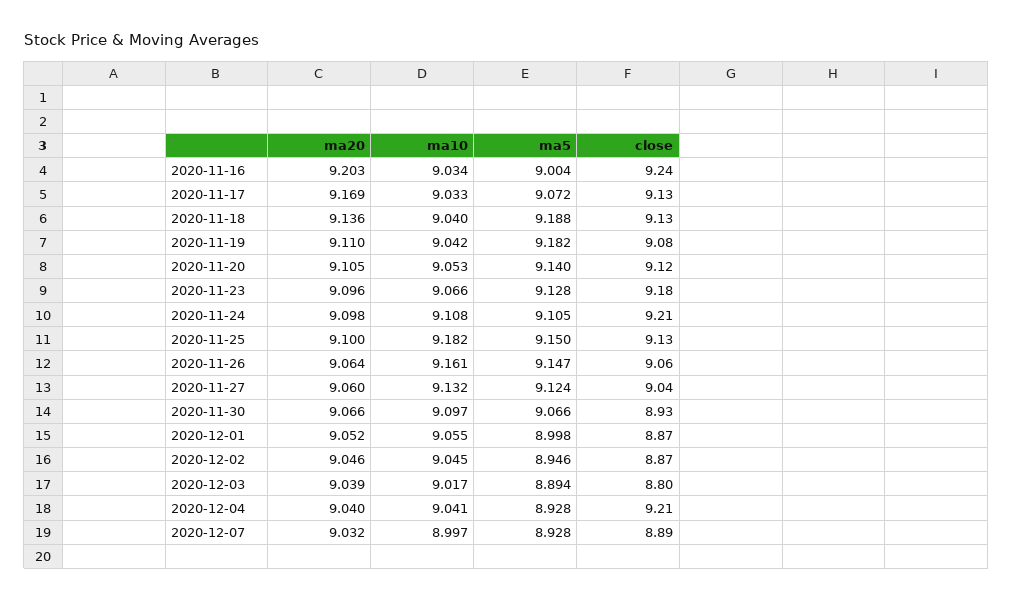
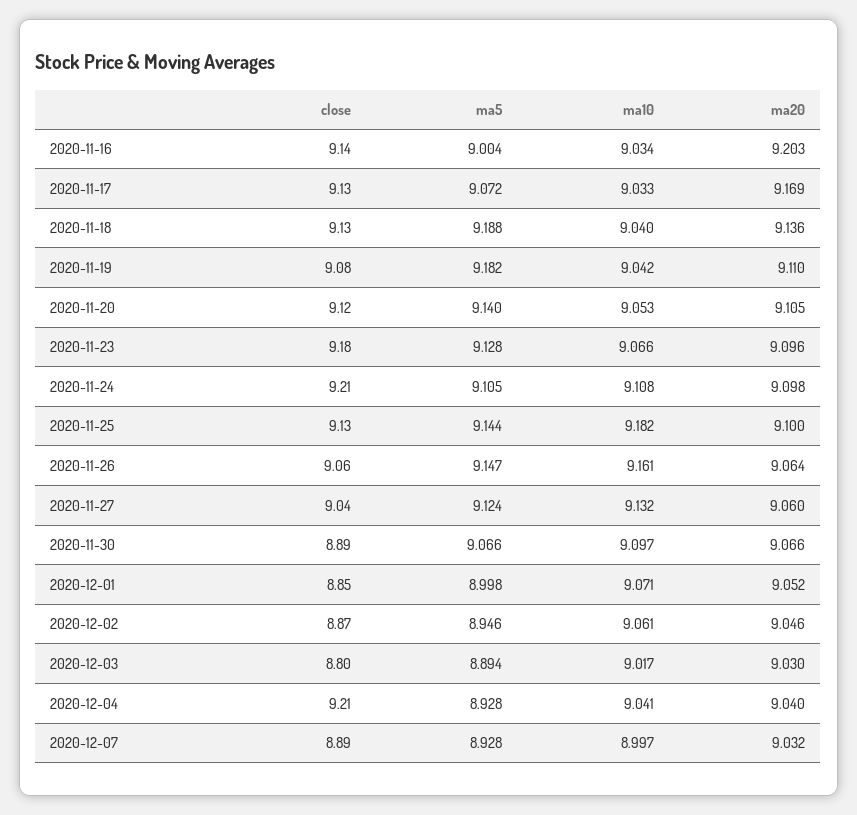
  {
    "ma20": {
      "2020-11-16": 9.203,
      "2020-11-17": 9.169,
      "2020-11-18": 9.136,
      "2020-11-19": 9.11,
      "2020-11-20": 9.105,
      "2020-11-23": 9.096,
      "2020-11-24": 9.098,
      "2020-11-25": 9.1,
      "2020-11-26": 9.064,
      "2020-11-27": 9.06,
      "2020-11-30": 9.066,
      "2020-12-01": 9.052,
      "2020-12-02": 9.046,
-     "2020-12-03": 9.039,
+     "2020-12-03": 9.03,
      "2020-12-04": 9.04,
      "2020-12-07": 9.032
    },
    "ma10": {
      "2020-11-16": 9.034,
      "2020-11-17": 9.033,
      "2020-11-18": 9.04,
      "2020-11-19": 9.042,
      "2020-11-20": 9.053,
      "2020-11-23": 9.066,
      "2020-11-24": 9.108,
      "2020-11-25": 9.182,
      "2020-11-26": 9.161,
      "2020-11-27": 9.132,
      "2020-11-30": 9.097,
-     "2020-12-01": 9.055,
+     "2020-12-01": 9.071,
-     "2020-12-02": 9.045,
+     "2020-12-02": 9.061,
      "2020-12-03": 9.017,
      "2020-12-04": 9.041,
      "2020-12-07": 8.997
    },
    "ma5": {
      "2020-11-16": 9.004,
      "2020-11-17": 9.072,
      "2020-11-18": 9.188,
      "2020-11-19": 9.182,
      "2020-11-20": 9.14,
      "2020-11-23": 9.128,
      "2020-11-24": 9.105,
-     "2020-11-25": 9.15,
+     "2020-11-25": 9.144,
      "2020-11-26": 9.147,
      "2020-11-27": 9.124,
      "2020-11-30": 9.066,
      "2020-12-01": 8.998,
      "2020-12-02": 8.946,
      "2020-12-03": 8.894,
      "2020-12-04": 8.928,
      "2020-12-07": 8.928
    },
    "close": {
-     "2020-11-16": 9.24,
+     "2020-11-16": 9.14,
      "2020-11-17": 9.13,
      "2020-11-18": 9.13,
      "2020-11-19": 9.08,
      "2020-11-20": 9.12,
      "2020-11-23": 9.18,
      "2020-11-24": 9.21,
      "2020-11-25": 9.13,
      "2020-11-26": 9.06,
      "2020-11-27": 9.04,
-     "2020-11-30": 8.93,
+     "2020-11-30": 8.89,
-     "2020-12-01": 8.87,
+     "2020-12-01": 8.85,
      "2020-12-02": 8.87,
      "2020-12-03": 8.8,
      "2020-12-04": 9.21,
      "2020-12-07": 8.89
    }
  }

